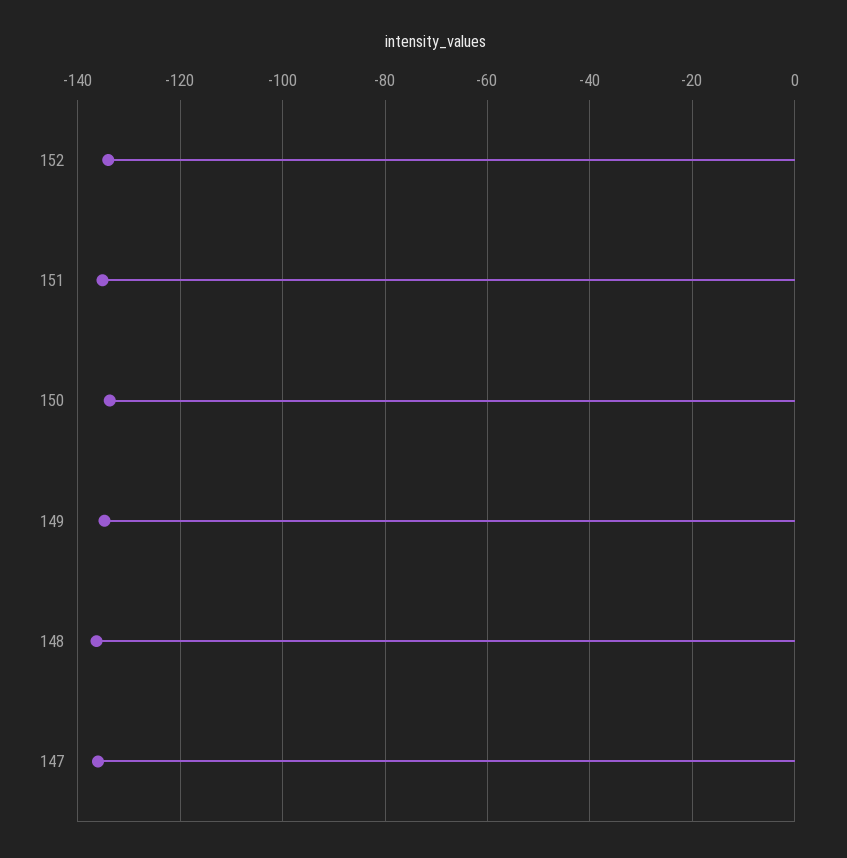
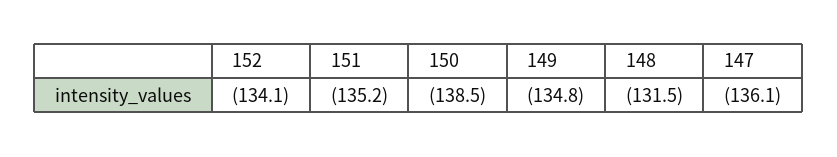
  {
    "152": -134.1,
    "151": -135.2,
-   "150": -134,
+   "150": -138.5,
    "149": -134.8,
-   "148": -136,
+   "148": -131.5,
    "147": -136.1
  }

